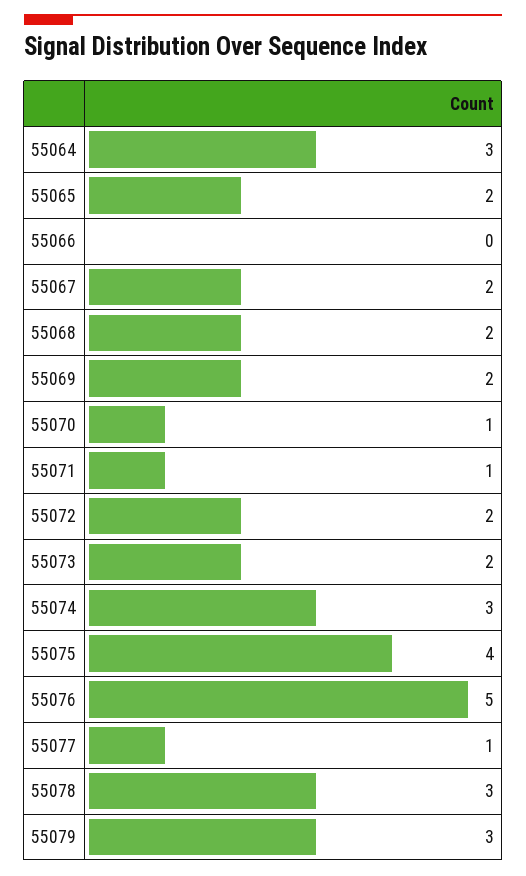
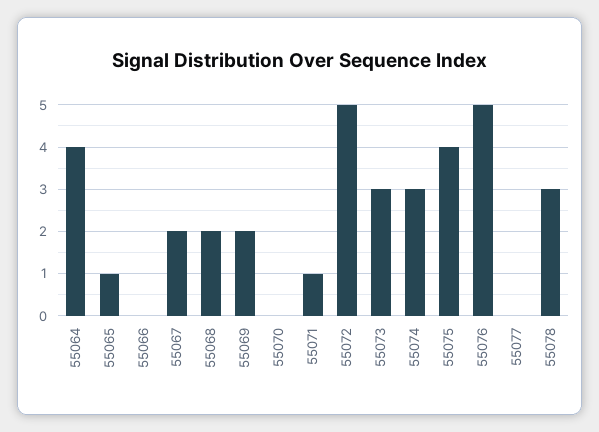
  {
-   "55064": 3,
+   "55064": 4,
-   "55065": 2,
+   "55065": 1,
    "55066": 0,
    "55067": 2,
    "55068": 2,
    "55069": 2,
-   "55070": 1,
+   "55070": 0,
    "55071": 1,
-   "55072": 2,
+   "55072": 5,
-   "55073": 2,
+   "55073": 3,
    "55074": 3,
    "55075": 4,
    "55076": 5,
-   "55077": 1,
+   "55077": 0,
-   "55078": 3,
+   "55078": 3
-   "55079": 3
  }

